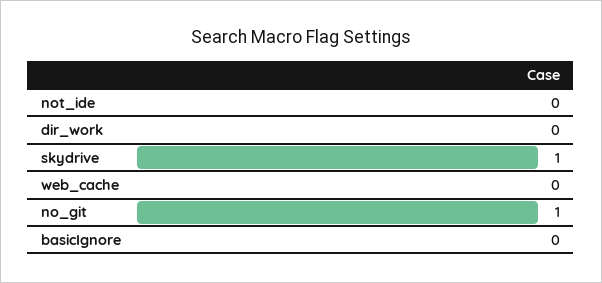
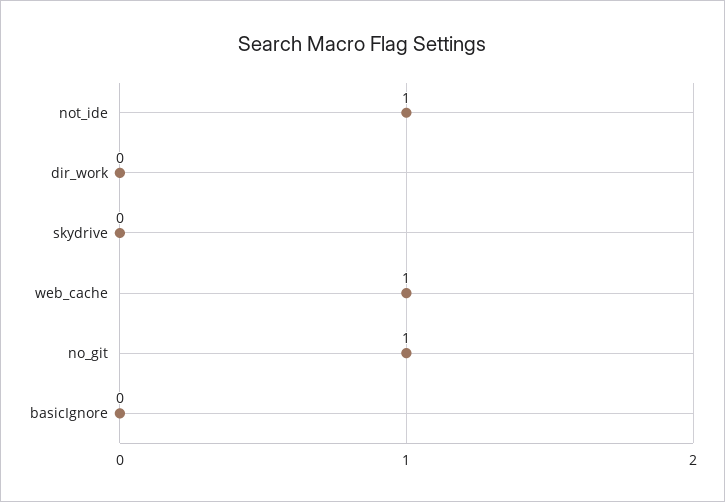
  {
-   "not_ide": 0,
+   "not_ide": 1,
    "dir_work": 0,
-   "skydrive": 1,
+   "skydrive": 0,
-   "web_cache": 0,
+   "web_cache": 1,
    "no_git": 1,
    "basicIgnore": 0
  }

